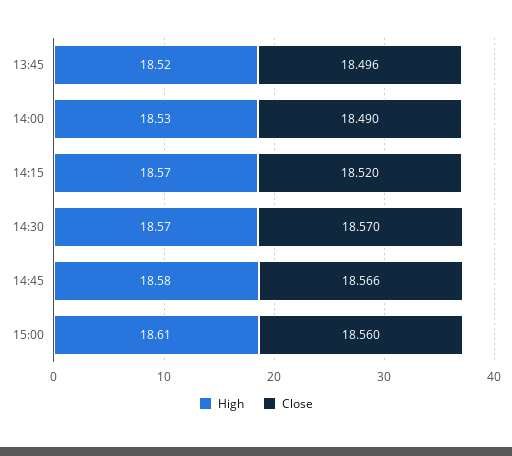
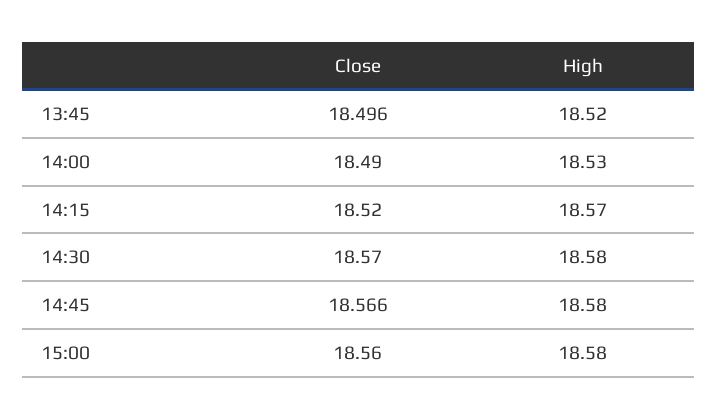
  {
    "High": {
      "13:45": 18.52,
      "14:00": 18.53,
      "14:15": 18.57,
-     "14:30": 18.57,
+     "14:30": 18.58,
      "14:45": 18.58,
-     "15:00": 18.61
+     "15:00": 18.58
    },
    "Close": {
      "13:45": 18.496,
      "14:00": 18.49,
      "14:15": 18.52,
      "14:30": 18.57,
      "14:45": 18.566,
      "15:00": 18.56
    }
  }

